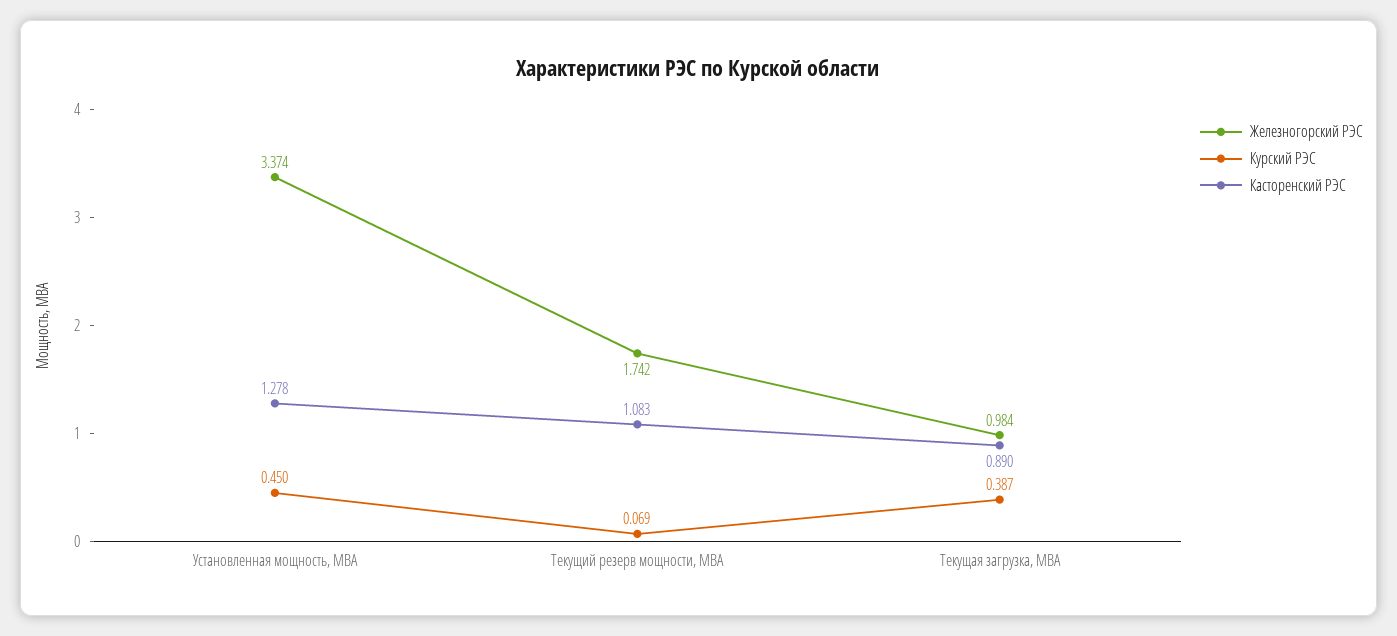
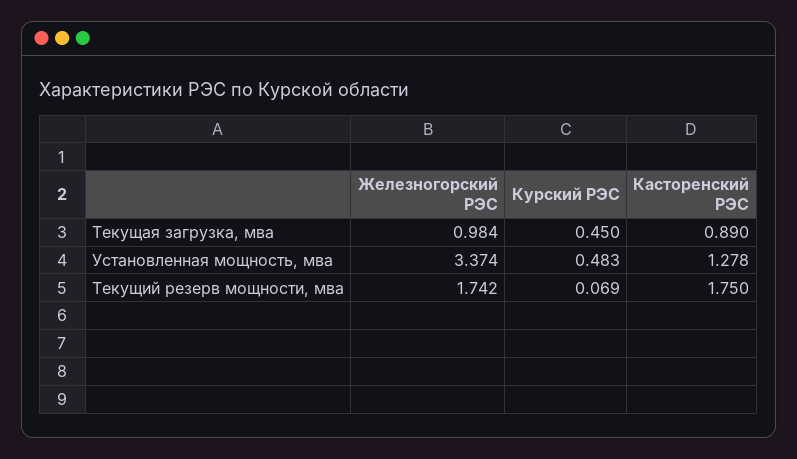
  {
    "Железногорский РЭС": {
      "Установленная мощность, МВА": 3.374,
      "Текущий резерв мощности, МВА": 1.742,
      "Текущая загрузка, МВА": 0.984
    },
    "Курский РЭС": {
-     "Установленная мощность, МВА": 0.45,
+     "Установленная мощность, МВА": 0.483,
      "Текущий резерв мощности, МВА": 0.069,
-     "Текущая загрузка, МВА": 0.387
+     "Текущая загрузка, МВА": 0.45
    },
    "Касторенский РЭС": {
      "Установленная мощность, МВА": 1.278,
-     "Текущий резерв мощности, МВА": 1.083,
+     "Текущий резерв мощности, МВА": 1.75,
      "Текущая загрузка, МВА": 0.89
    }
  }

